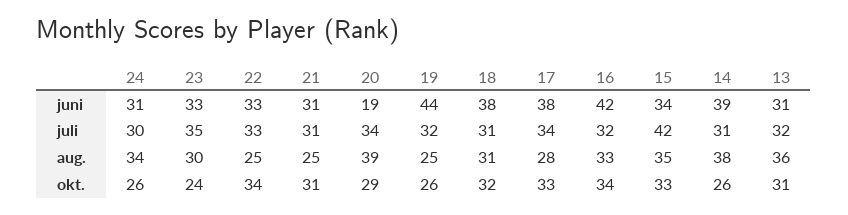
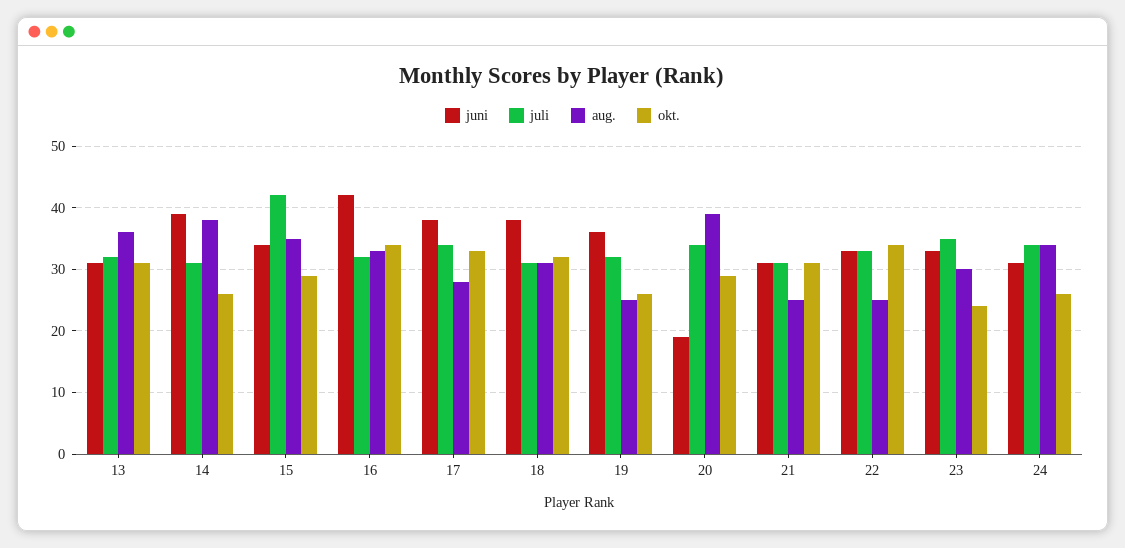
  {
    "juni": {
      "24": 31,
      "23": 33,
      "22": 33,
      "21": 31,
      "20": 19,
-     "19": 44,
+     "19": 36,
      "18": 38,
      "17": 38,
      "16": 42,
      "15": 34,
      "14": 39,
      "13": 31
    },
    "juli": {
-     "24": 30,
+     "24": 34,
      "23": 35,
      "22": 33,
      "21": 31,
      "20": 34,
      "19": 32,
      "18": 31,
      "17": 34,
      "16": 32,
      "15": 42,
      "14": 31,
      "13": 32
    },
    "aug.": {
      "24": 34,
      "23": 30,
      "22": 25,
      "21": 25,
      "20": 39,
      "19": 25,
      "18": 31,
      "17": 28,
      "16": 33,
      "15": 35,
      "14": 38,
      "13": 36
    },
    "okt.": {
      "24": 26,
      "23": 24,
      "22": 34,
      "21": 31,
      "20": 29,
      "19": 26,
      "18": 32,
      "17": 33,
      "16": 34,
-     "15": 33,
+     "15": 29,
      "14": 26,
      "13": 31
    }
  }

